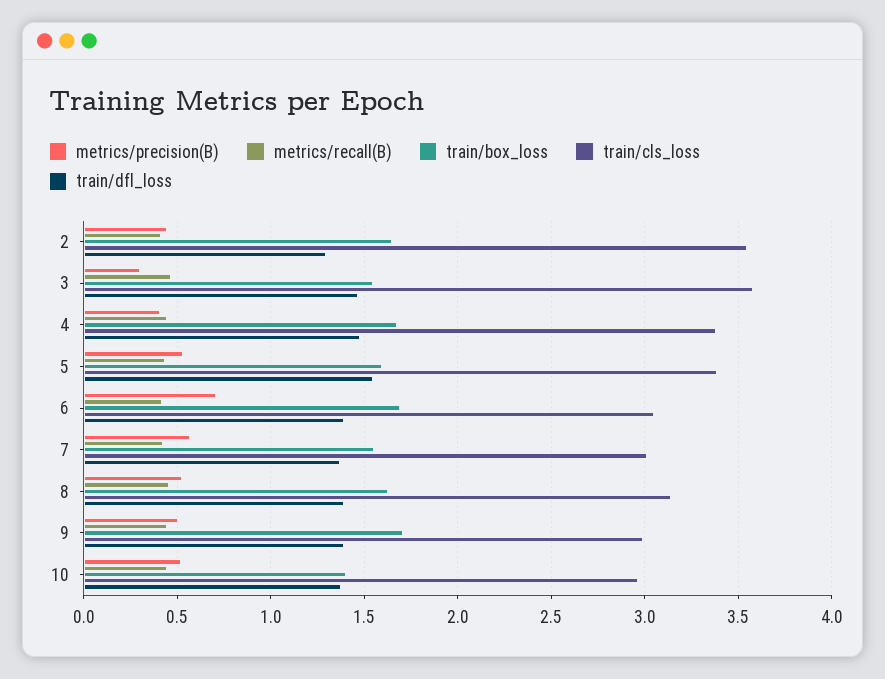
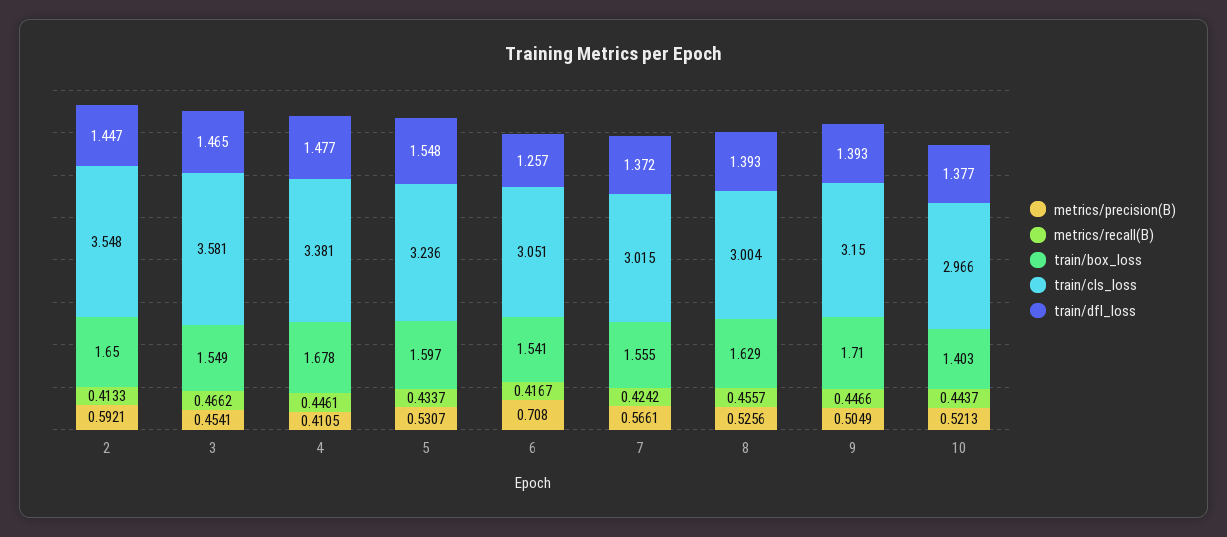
  {
    "metrics/precision(B)": {
-     "2": 0.45,
+     "2": 0.5921,
-     "3": 0.3,
+     "3": 0.4541,
      "4": 0.4105,
      "5": 0.5307,
      "6": 0.708,
      "7": 0.5661,
      "8": 0.5256,
      "9": 0.5049,
      "10": 0.5213
    },
    "metrics/recall(B)": {
      "2": 0.4133,
      "3": 0.4662,
      "4": 0.4461,
      "5": 0.4337,
      "6": 0.4167,
      "7": 0.4242,
      "8": 0.4557,
      "9": 0.4466,
      "10": 0.4437
    },
    "train/box_loss": {
      "2": 1.65,
      "3": 1.549,
      "4": 1.678,
      "5": 1.597,
-     "6": 1.7,
+     "6": 1.541,
      "7": 1.555,
      "8": 1.629,
      "9": 1.71,
      "10": 1.403
    },
    "train/cls_loss": {
      "2": 3.548,
      "3": 3.581,
      "4": 3.381,
-     "5": 3.4,
+     "5": 3.236,
      "6": 3.051,
      "7": 3.015,
-     "8": 3.15,
+     "8": 3.004,
-     "9": 3,
+     "9": 3.15,
      "10": 2.966
    },
    "train/dfl_loss": {
-     "2": 1.3,
+     "2": 1.447,
      "3": 1.465,
      "4": 1.477,
      "5": 1.548,
-     "6": 1.4,
+     "6": 1.257,
      "7": 1.372,
      "8": 1.393,
      "9": 1.393,
      "10": 1.377
    }
  }

